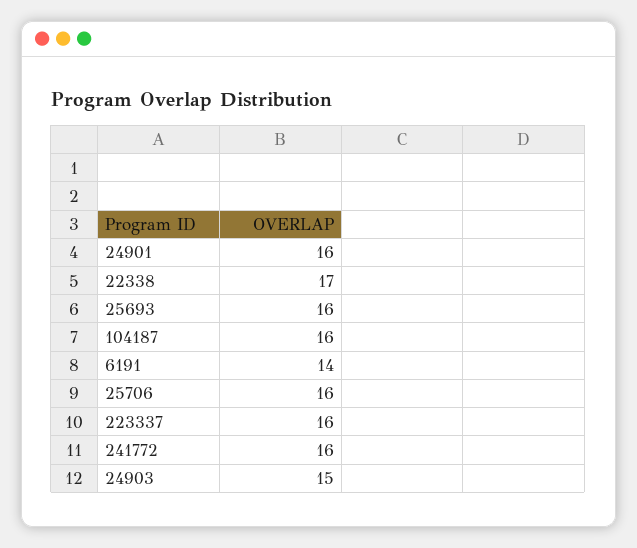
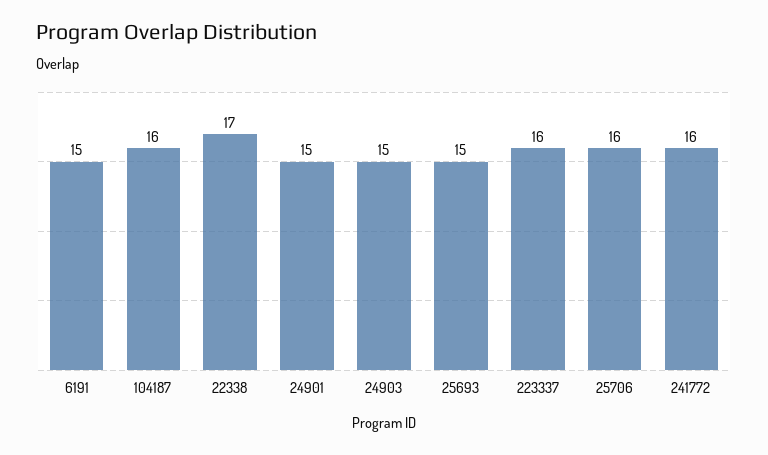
  {
-   "24901": 16,
+   "24901": 15,
    "22338": 17,
-   "25693": 16,
+   "25693": 15,
    "104187": 16,
-   "6191": 14,
+   "6191": 15,
    "25706": 16,
    "223337": 16,
    "241772": 16,
    "24903": 15
  }

